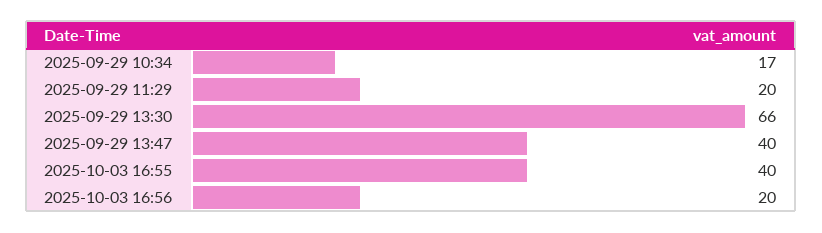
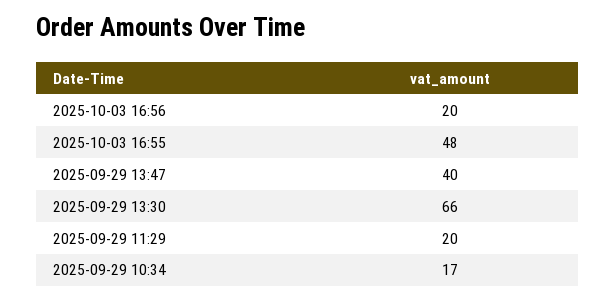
  {
    "2025-09-29 10:34": 17,
    "2025-09-29 11:29": 20,
    "2025-09-29 13:30": 66,
    "2025-09-29 13:47": 40,
-   "2025-10-03 16:55": 40,
+   "2025-10-03 16:55": 48,
    "2025-10-03 16:56": 20
  }

